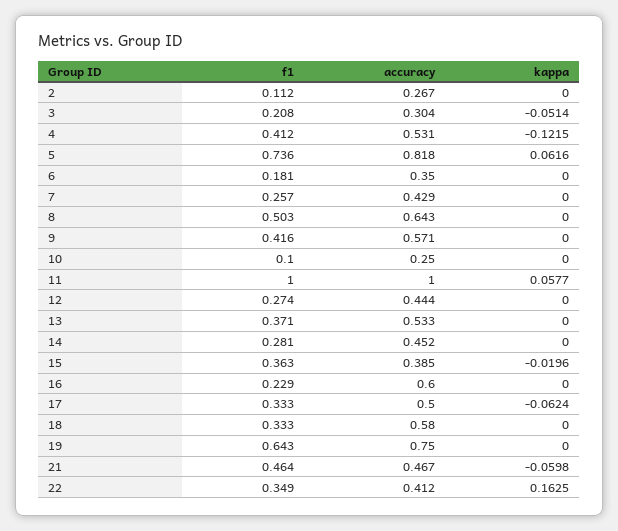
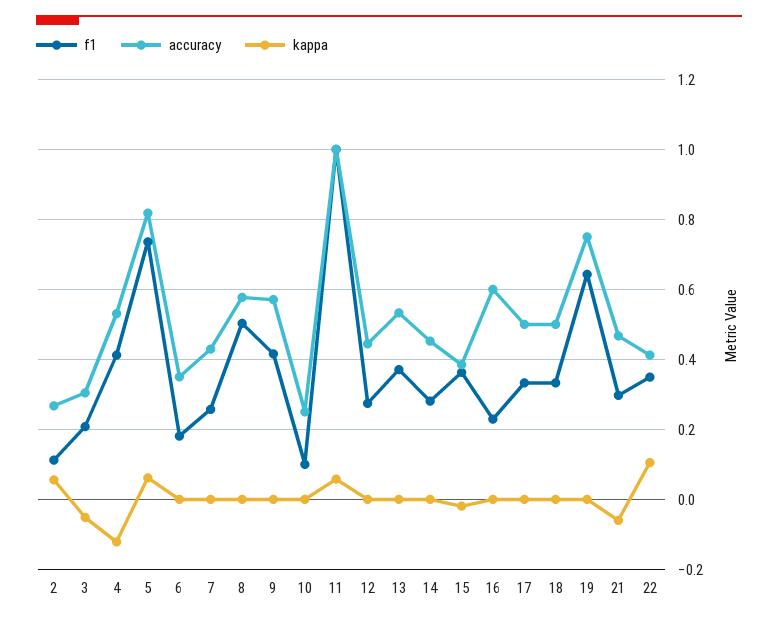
  {
    "f1": {
      "2": 0.112,
      "3": 0.208,
      "4": 0.412,
      "5": 0.736,
      "6": 0.181,
      "7": 0.257,
      "8": 0.503,
      "9": 0.416,
      "10": 0.1,
      "11": 1,
      "12": 0.274,
      "13": 0.371,
      "14": 0.281,
      "15": 0.363,
      "16": 0.229,
      "17": 0.333,
      "18": 0.333,
      "19": 0.643,
-     "21": 0.464,
+     "21": 0.3,
      "22": 0.349
    },
    "accuracy": {
      "2": 0.267,
      "3": 0.304,
      "4": 0.531,
      "5": 0.818,
      "6": 0.35,
      "7": 0.429,
-     "8": 0.643,
+     "8": 0.58,
      "9": 0.571,
      "10": 0.25,
      "11": 1,
      "12": 0.444,
      "13": 0.533,
      "14": 0.452,
      "15": 0.385,
      "16": 0.6,
      "17": 0.5,
-     "18": 0.58,
+     "18": 0.5,
      "19": 0.75,
      "21": 0.467,
      "22": 0.412
    },
    "kappa": {
-     "2": 0,
+     "2": 0.06,
      "3": -0.0514,
      "4": -0.1215,
      "5": 0.0616,
      "6": 0,
      "7": 0,
      "8": 0,
      "9": 0,
      "10": 0,
      "11": 0.0577,
      "12": 0,
      "13": 0,
      "14": 0,
      "15": -0.0196,
      "16": 0,
-     "17": -0.0624,
+     "17": 0,
      "18": 0,
      "19": 0,
      "21": -0.0598,
-     "22": 0.1625
+     "22": 0.1
    }
  }

